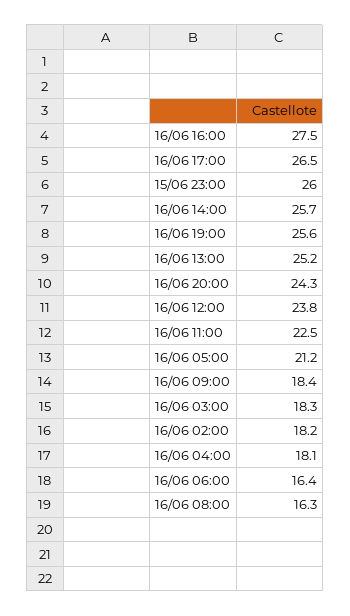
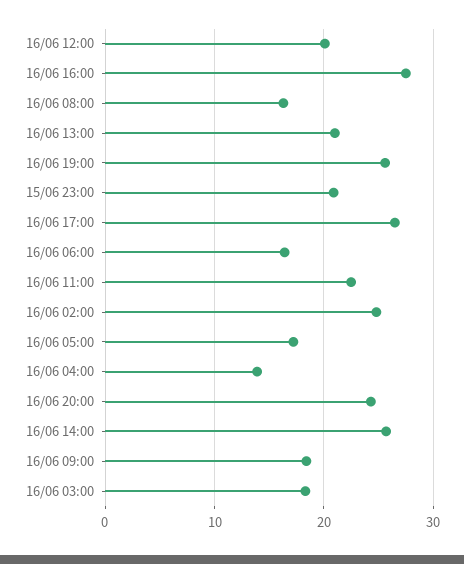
  {
    "16/06 16:00": 27.5,
    "16/06 17:00": 26.5,
-   "15/06 23:00": 26,
+   "15/06 23:00": 21,
    "16/06 14:00": 25.7,
    "16/06 19:00": 25.6,
-   "16/06 13:00": 25.2,
+   "16/06 13:00": 21,
    "16/06 20:00": 24.3,
-   "16/06 12:00": 23.8,
+   "16/06 12:00": 20,
    "16/06 11:00": 22.5,
-   "16/06 05:00": 21.2,
+   "16/06 05:00": 17,
    "16/06 09:00": 18.4,
    "16/06 03:00": 18.3,
-   "16/06 02:00": 18.2,
+   "16/06 02:00": 25,
-   "16/06 04:00": 18.1,
+   "16/06 04:00": 14,
    "16/06 06:00": 16.4,
    "16/06 08:00": 16.3
  }

